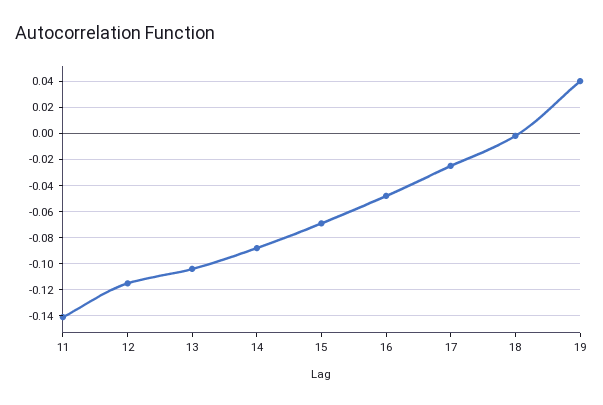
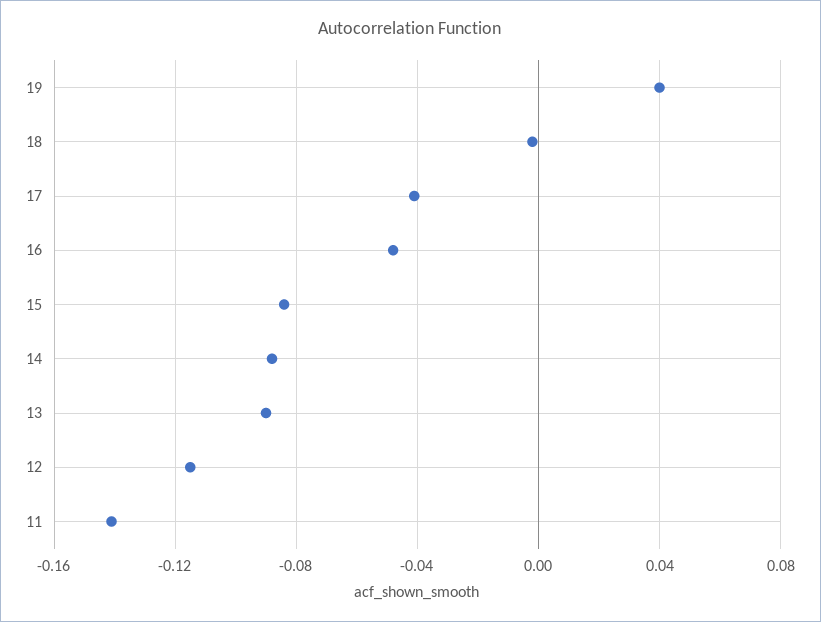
  {
    "11": -0.14,
    "12": -0.115,
-   "13": -0.105,
+   "13": -0.09,
    "14": -0.09,
-   "15": -0.07,
+   "15": -0.085,
    "16": -0.05,
-   "17": -0.025,
+   "17": -0.04,
    "18": 0,
    "19": 0.04
  }

